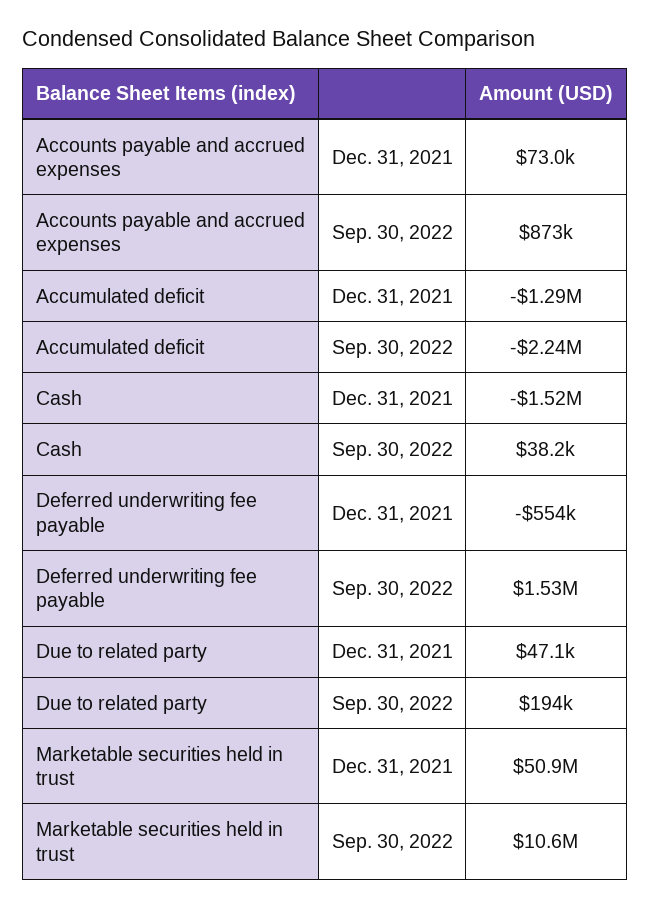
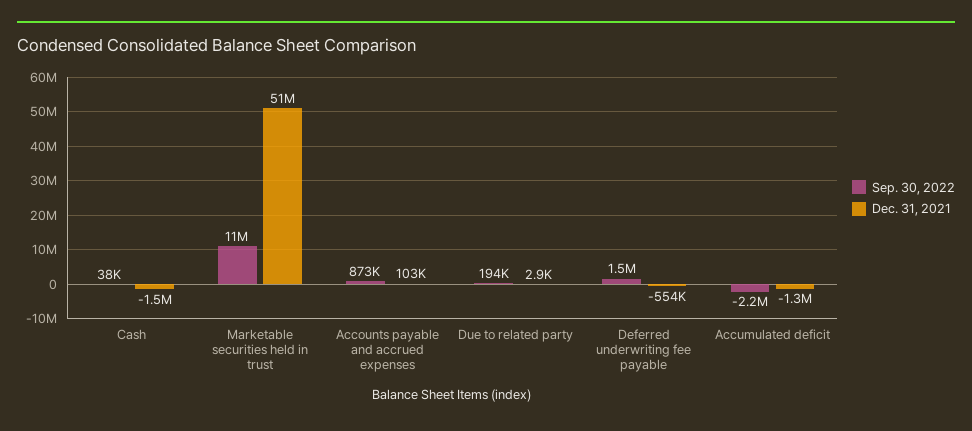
  {
    "Dec. 31, 2021": {
-     "Accounts payable and accrued expenses": 73000,
+     "Accounts payable and accrued expenses": 103000,
      "Accumulated deficit": -1290000,
      "Cash": -1520000,
      "Deferred underwriting fee payable": -554000,
-     "Due to related party": 47100,
+     "Due to related party": 2900,
      "Marketable securities held in trust": 50900000
    },
    "Sep. 30, 2022": {
      "Accounts payable and accrued expenses": 873000,
      "Accumulated deficit": -2240000,
      "Cash": 38200,
      "Deferred underwriting fee payable": 1530000,
      "Due to related party": 194000,
      "Marketable securities held in trust": 10600000
    }
  }

